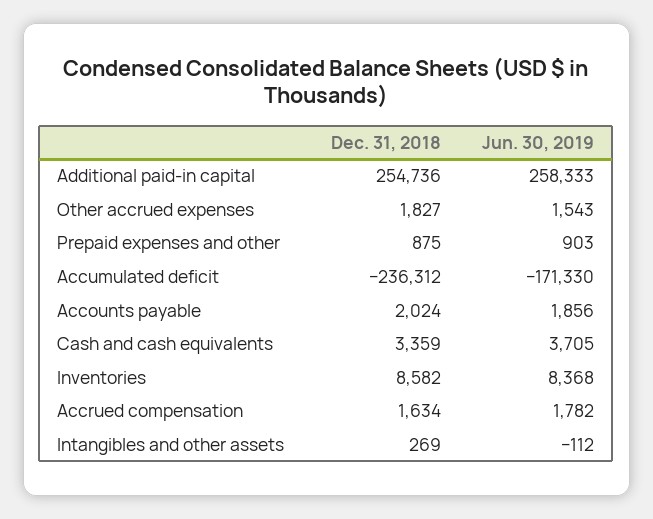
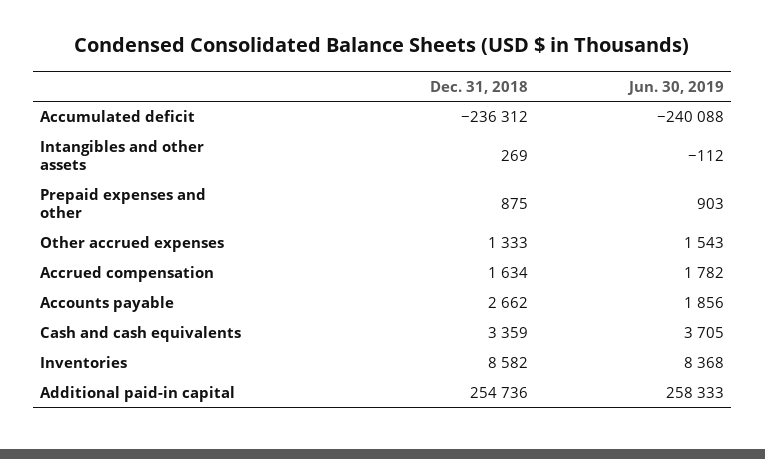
  {
    "Dec. 31, 2018": {
      "Additional paid-in capital": 254736,
-     "Other accrued expenses": 1827,
+     "Other accrued expenses": 1333,
      "Prepaid expenses and other": 875,
      "Accumulated deficit": -236312,
-     "Accounts payable": 2024,
+     "Accounts payable": 2662,
      "Cash and cash equivalents": 3359,
      "Inventories": 8582,
      "Accrued compensation": 1634,
      "Intangibles and other assets": 269
    },
    "Jun. 30, 2019": {
      "Additional paid-in capital": 258333,
      "Other accrued expenses": 1543,
      "Prepaid expenses and other": 903,
-     "Accumulated deficit": -171330,
+     "Accumulated deficit": -240088,
      "Accounts payable": 1856,
      "Cash and cash equivalents": 3705,
      "Inventories": 8368,
      "Accrued compensation": 1782,
      "Intangibles and other assets": -112
    }
  }

